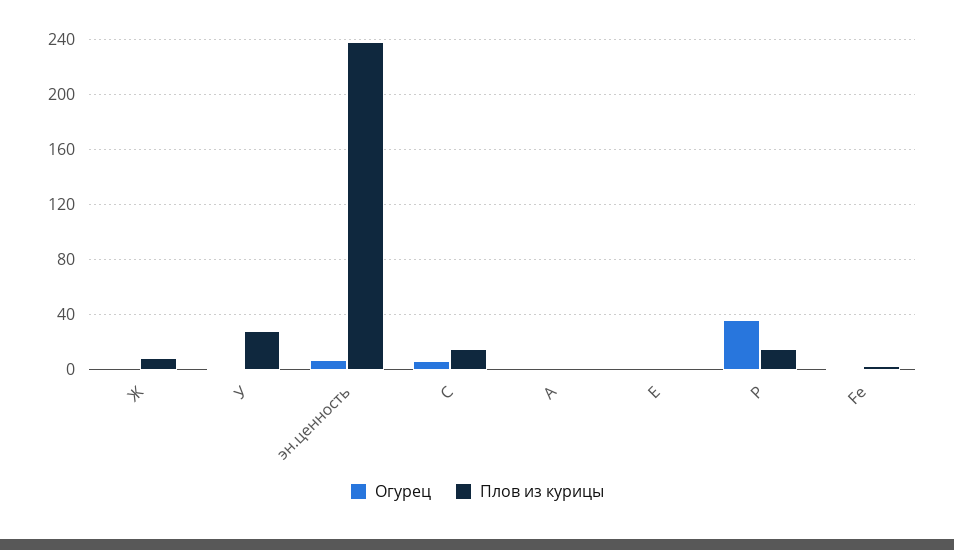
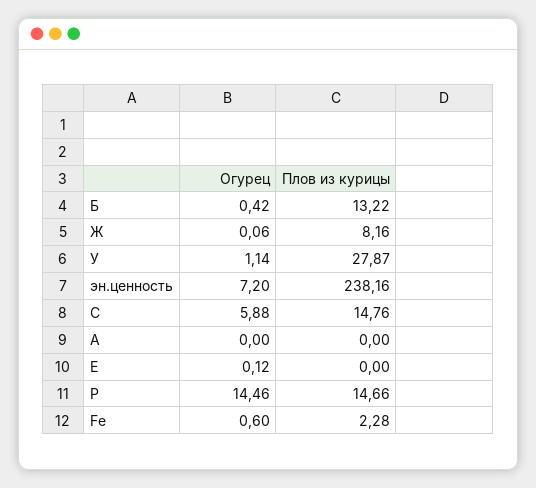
  {
    "Огурец": {
      "Ж": 0.06,
      "У": 1.14,
      "эн.ценность": 7.2,
      "С": 5.88,
      "А": 0,
      "Е": 0.12,
-     "Р": 35,
+     "Р": 14.46,
-     "Fe": 0.6
+     "Fe": 0.6,
+     "Б": 0.42
    },
    "Плов из курицы": {
      "Ж": 8.16,
      "У": 27.87,
      "эн.ценность": 238.16,
      "С": 14.76,
      "А": 0,
      "Е": 0,
      "Р": 14.66,
-     "Fe": 2.28
+     "Fe": 2.28,
+     "Б": 13.22
    }
  }

